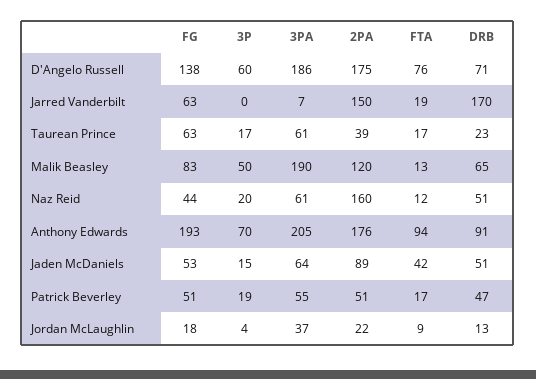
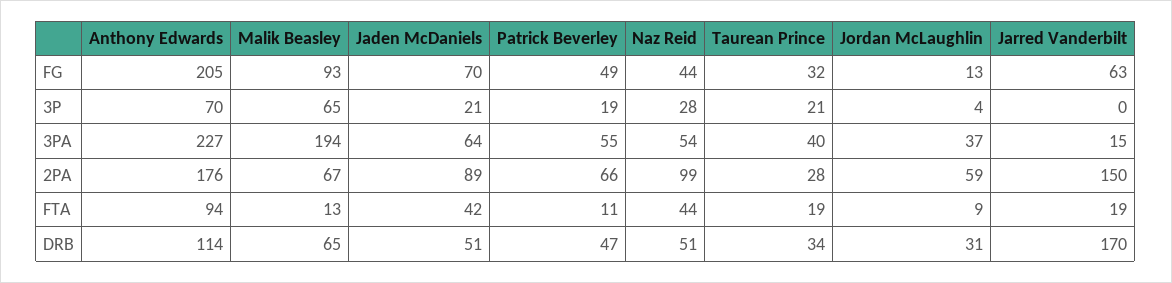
  {
    "FG": {
-     "D'Angelo Russell": 138,
      "Jarred Vanderbilt": 63,
-     "Taurean Prince": 63,
+     "Taurean Prince": 32,
-     "Malik Beasley": 83,
+     "Malik Beasley": 93,
      "Naz Reid": 44,
-     "Anthony Edwards": 193,
+     "Anthony Edwards": 205,
-     "Jaden McDaniels": 53,
+     "Jaden McDaniels": 70,
-     "Patrick Beverley": 51,
+     "Patrick Beverley": 49,
-     "Jordan McLaughlin": 18
+     "Jordan McLaughlin": 13
    },
    "3P": {
-     "D'Angelo Russell": 60,
      "Jarred Vanderbilt": 0,
-     "Taurean Prince": 17,
+     "Taurean Prince": 21,
-     "Malik Beasley": 50,
+     "Malik Beasley": 65,
-     "Naz Reid": 20,
+     "Naz Reid": 28,
      "Anthony Edwards": 70,
-     "Jaden McDaniels": 15,
+     "Jaden McDaniels": 21,
      "Patrick Beverley": 19,
      "Jordan McLaughlin": 4
    },
    "3PA": {
-     "D'Angelo Russell": 186,
-     "Jarred Vanderbilt": 7,
+     "Jarred Vanderbilt": 15,
-     "Taurean Prince": 61,
+     "Taurean Prince": 40,
-     "Malik Beasley": 190,
+     "Malik Beasley": 194,
-     "Naz Reid": 61,
+     "Naz Reid": 54,
-     "Anthony Edwards": 205,
+     "Anthony Edwards": 227,
      "Jaden McDaniels": 64,
      "Patrick Beverley": 55,
      "Jordan McLaughlin": 37
    },
    "2PA": {
-     "D'Angelo Russell": 175,
      "Jarred Vanderbilt": 150,
-     "Taurean Prince": 39,
+     "Taurean Prince": 28,
-     "Malik Beasley": 120,
+     "Malik Beasley": 67,
-     "Naz Reid": 160,
+     "Naz Reid": 99,
      "Anthony Edwards": 176,
      "Jaden McDaniels": 89,
-     "Patrick Beverley": 51,
+     "Patrick Beverley": 66,
-     "Jordan McLaughlin": 22
+     "Jordan McLaughlin": 59
    },
    "FTA": {
-     "D'Angelo Russell": 76,
      "Jarred Vanderbilt": 19,
-     "Taurean Prince": 17,
+     "Taurean Prince": 19,
      "Malik Beasley": 13,
-     "Naz Reid": 12,
+     "Naz Reid": 44,
      "Anthony Edwards": 94,
      "Jaden McDaniels": 42,
-     "Patrick Beverley": 17,
+     "Patrick Beverley": 11,
      "Jordan McLaughlin": 9
    },
    "DRB": {
-     "D'Angelo Russell": 71,
      "Jarred Vanderbilt": 170,
-     "Taurean Prince": 23,
+     "Taurean Prince": 34,
      "Malik Beasley": 65,
      "Naz Reid": 51,
-     "Anthony Edwards": 91,
+     "Anthony Edwards": 114,
      "Jaden McDaniels": 51,
      "Patrick Beverley": 47,
-     "Jordan McLaughlin": 13
+     "Jordan McLaughlin": 31
    }
  }

